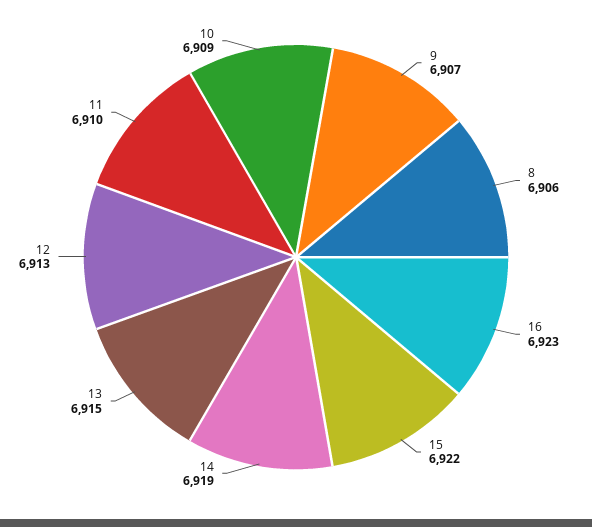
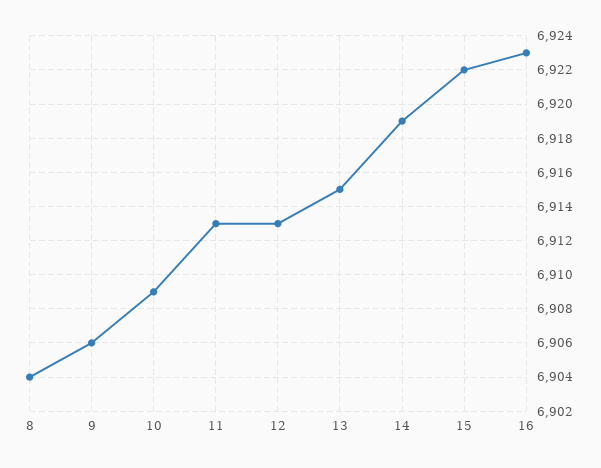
  {
-   "9": 6907,
+   "9": 6906,
-   "8": 6906,
+   "8": 6904,
    "16": 6923,
    "15": 6922,
    "14": 6919,
    "13": 6915,
    "12": 6913,
-   "11": 6910,
+   "11": 6913,
    "10": 6909
  }

